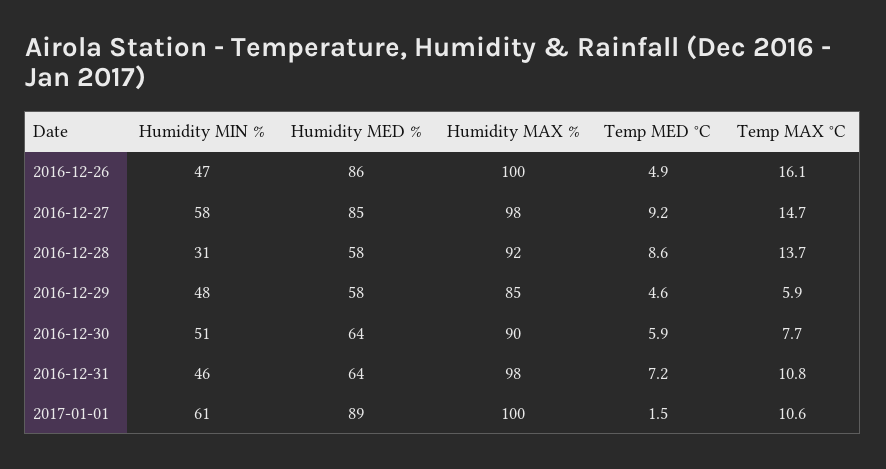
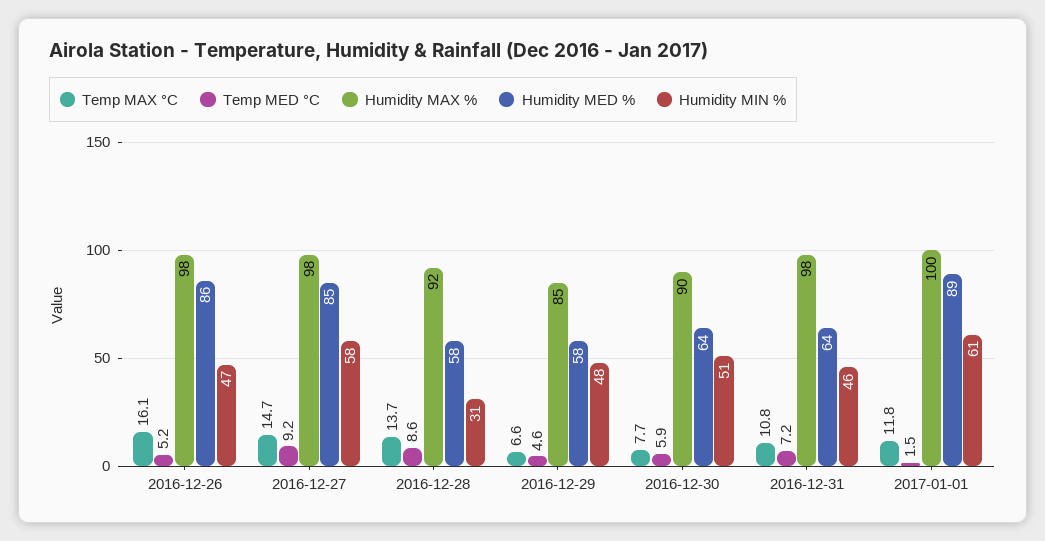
  {
    "Humidity MIN %": {
      "2016-12-26": 47,
      "2016-12-27": 58,
      "2016-12-28": 31,
      "2016-12-29": 48,
      "2016-12-30": 51,
      "2016-12-31": 46,
      "2017-01-01": 61
    },
    "Humidity MED %": {
      "2016-12-26": 86,
      "2016-12-27": 85,
      "2016-12-28": 58,
      "2016-12-29": 58,
      "2016-12-30": 64,
      "2016-12-31": 64,
      "2017-01-01": 89
    },
    "Humidity MAX %": {
-     "2016-12-26": 100,
+     "2016-12-26": 98,
      "2016-12-27": 98,
      "2016-12-28": 92,
      "2016-12-29": 85,
      "2016-12-30": 90,
      "2016-12-31": 98,
      "2017-01-01": 100
    },
    "Temp MED °C": {
-     "2016-12-26": 4.9,
+     "2016-12-26": 5.2,
      "2016-12-27": 9.2,
      "2016-12-28": 8.6,
      "2016-12-29": 4.6,
      "2016-12-30": 5.9,
      "2016-12-31": 7.2,
      "2017-01-01": 1.5
    },
    "Temp MAX °C": {
      "2016-12-26": 16.1,
      "2016-12-27": 14.7,
      "2016-12-28": 13.7,
-     "2016-12-29": 5.9,
+     "2016-12-29": 6.6,
      "2016-12-30": 7.7,
      "2016-12-31": 10.8,
-     "2017-01-01": 10.6
+     "2017-01-01": 11.8
    }
  }

